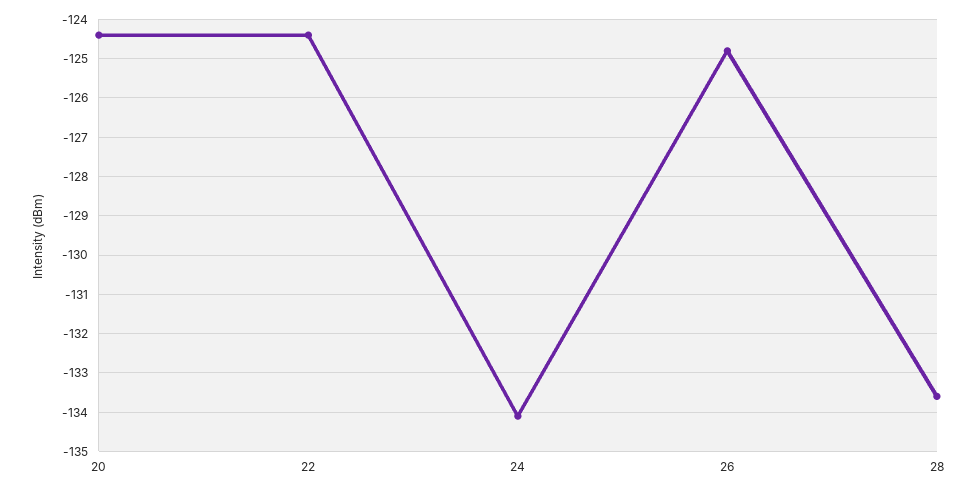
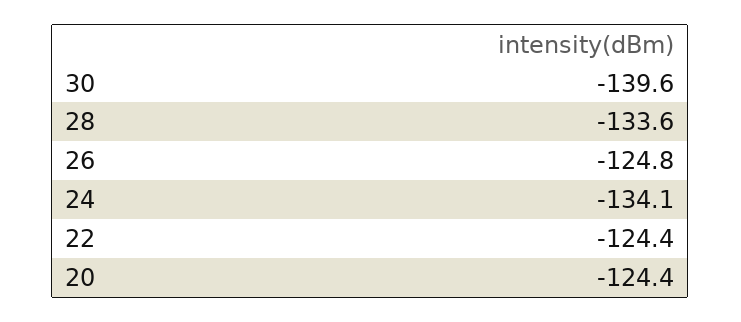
  {
    "20": -124.4,
    "22": -124.4,
    "24": -134.1,
    "26": -124.8,
-   "28": -133.6
+   "28": -133.6,
+   "30": -139.6
  }

